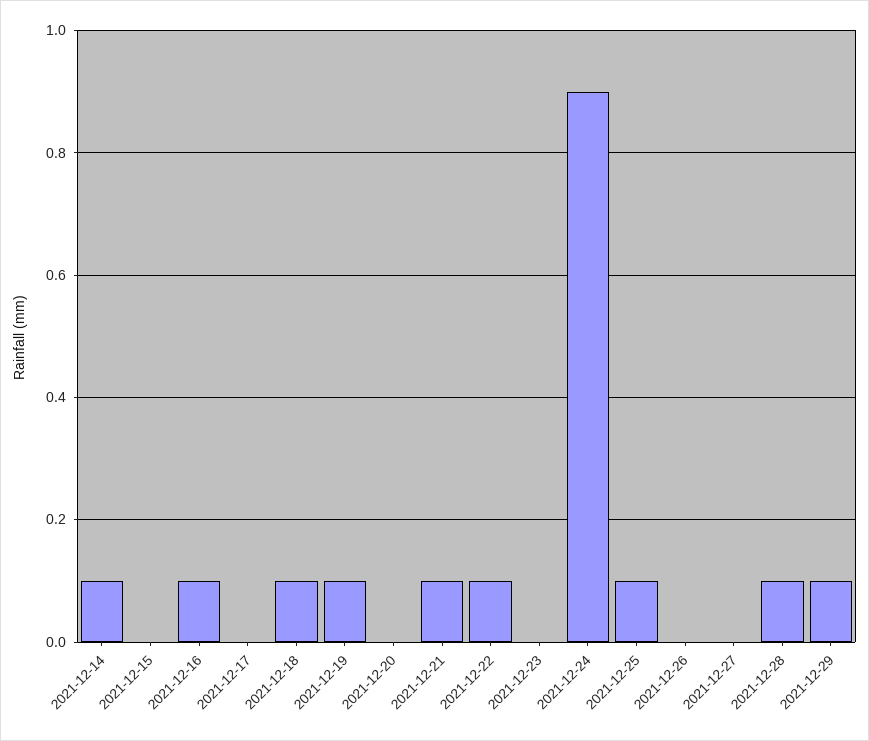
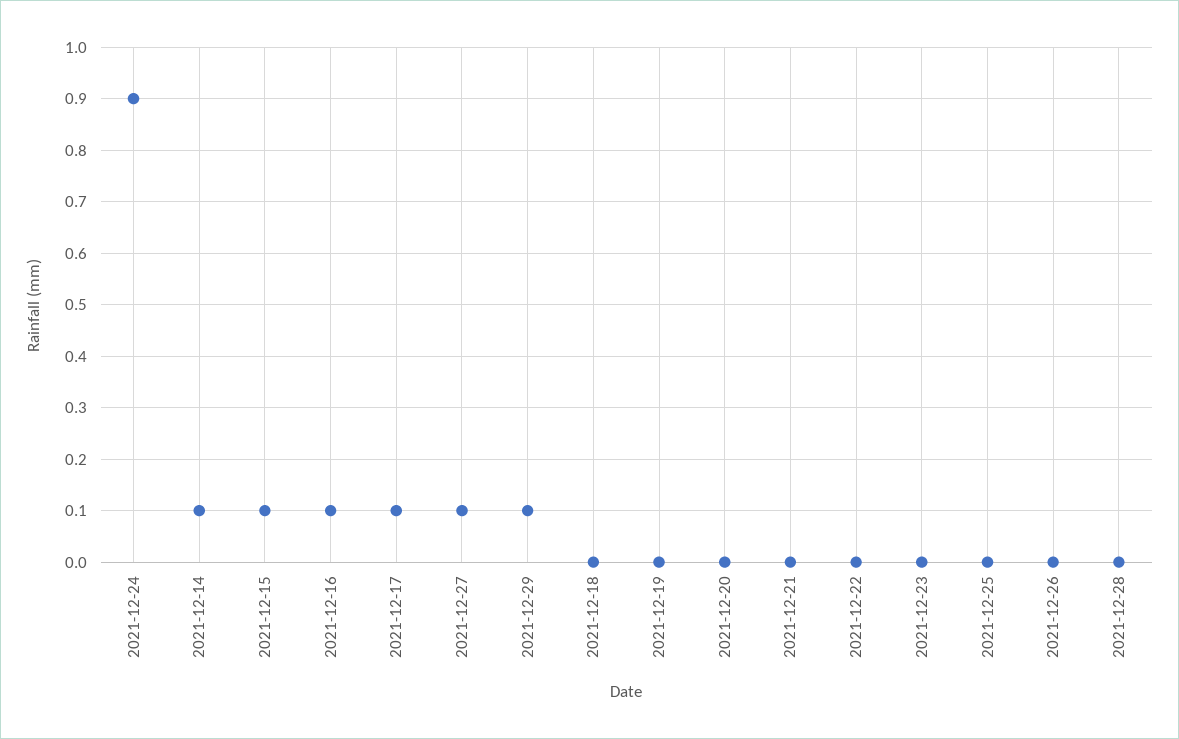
  {
    "2021-12-14": 0.1,
-   "2021-12-15": 0,
+   "2021-12-15": 0.1,
    "2021-12-16": 0.1,
-   "2021-12-17": 0,
+   "2021-12-17": 0.1,
-   "2021-12-18": 0.1,
+   "2021-12-18": 0,
-   "2021-12-19": 0.1,
+   "2021-12-19": 0,
    "2021-12-20": 0,
-   "2021-12-21": 0.1,
+   "2021-12-21": 0,
-   "2021-12-22": 0.1,
+   "2021-12-22": 0,
    "2021-12-23": 0,
    "2021-12-24": 0.9,
-   "2021-12-25": 0.1,
+   "2021-12-25": 0,
    "2021-12-26": 0,
-   "2021-12-27": 0,
+   "2021-12-27": 0.1,
-   "2021-12-28": 0.1,
+   "2021-12-28": 0,
    "2021-12-29": 0.1
  }

